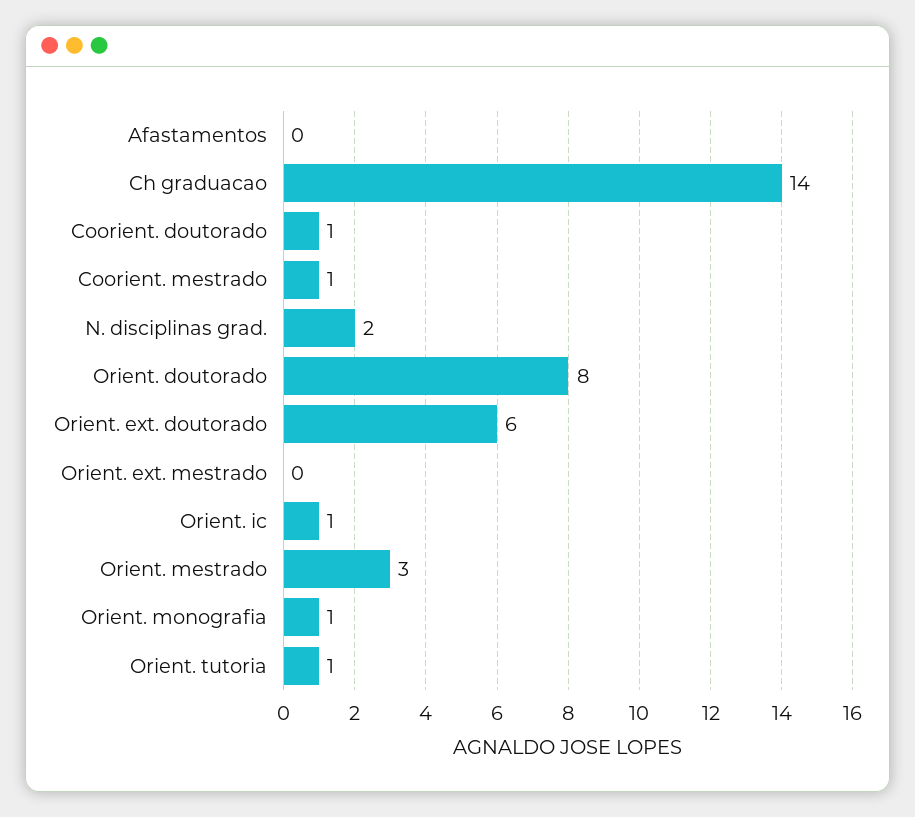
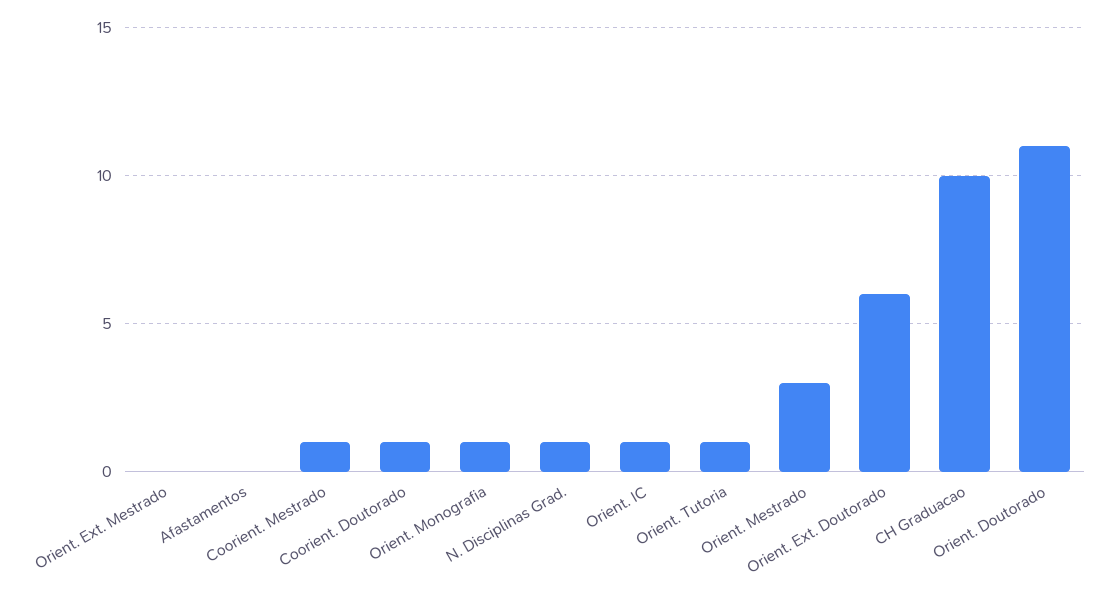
  {
    "Afastamentos": 0,
-   "Ch graduacao": 14,
+   "Ch graduacao": 10,
    "Coorient. doutorado": 1,
    "Coorient. mestrado": 1,
-   "N. disciplinas grad.": 2,
+   "N. disciplinas grad.": 1,
-   "Orient. doutorado": 8,
+   "Orient. doutorado": 11,
    "Orient. ext. doutorado": 6,
    "Orient. ext. mestrado": 0,
    "Orient. ic": 1,
    "Orient. mestrado": 3,
    "Orient. monografia": 1,
    "Orient. tutoria": 1
  }

